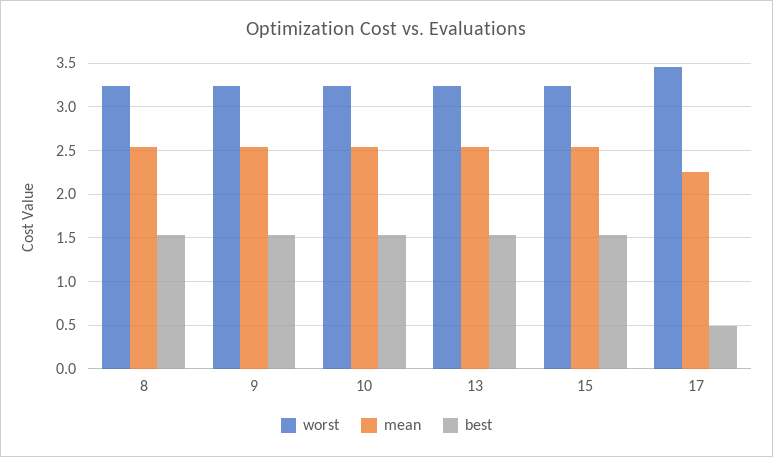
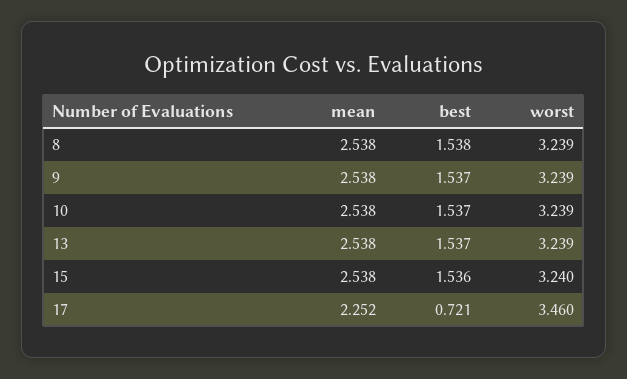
  {
    "worst": {
      "8": 3.239,
      "9": 3.239,
      "10": 3.239,
      "13": 3.239,
      "15": 3.24,
      "17": 3.46
    },
    "mean": {
      "8": 2.538,
      "9": 2.538,
      "10": 2.538,
      "13": 2.538,
      "15": 2.538,
      "17": 2.252
    },
    "best": {
      "8": 1.538,
      "9": 1.537,
      "10": 1.537,
      "13": 1.537,
      "15": 1.536,
-     "17": 0.5
+     "17": 0.721
    }
  }

